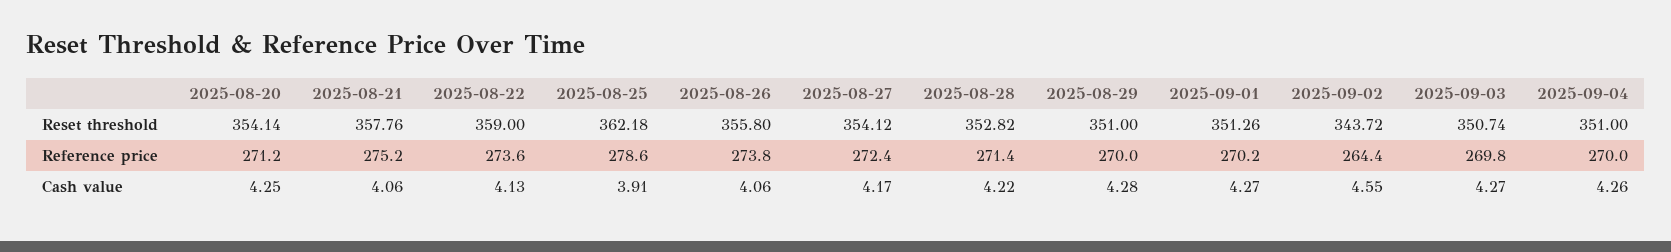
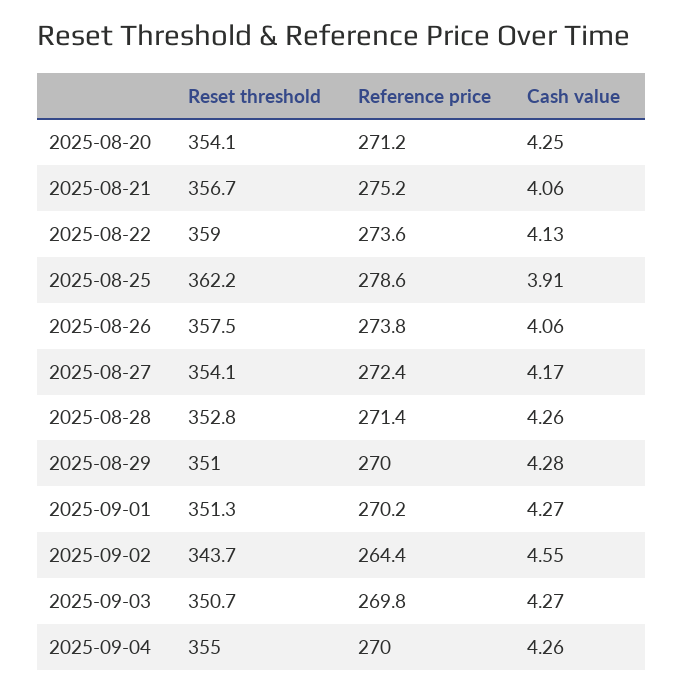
  {
    "2025-08-20": {
      "Reset threshold": 354.14,
      "Reference price": 271.2,
      "Cash value": 4.25
    },
    "2025-08-21": {
-     "Reset threshold": 357.76,
+     "Reset threshold": 356.7,
      "Reference price": 275.2,
      "Cash value": 4.06
    },
    "2025-08-22": {
      "Reset threshold": 359,
      "Reference price": 273.6,
      "Cash value": 4.13
    },
    "2025-08-25": {
      "Reset threshold": 362.18,
      "Reference price": 278.6,
      "Cash value": 3.91
    },
    "2025-08-26": {
-     "Reset threshold": 355.8,
+     "Reset threshold": 357.5,
      "Reference price": 273.8,
      "Cash value": 4.06
    },
    "2025-08-27": {
      "Reset threshold": 354.12,
      "Reference price": 272.4,
      "Cash value": 4.17
    },
    "2025-08-28": {
      "Reset threshold": 352.82,
      "Reference price": 271.4,
-     "Cash value": 4.22
+     "Cash value": 4.26
    },
    "2025-08-29": {
      "Reset threshold": 351,
      "Reference price": 270,
      "Cash value": 4.28
    },
    "2025-09-01": {
      "Reset threshold": 351.26,
      "Reference price": 270.2,
      "Cash value": 4.27
    },
    "2025-09-02": {
      "Reset threshold": 343.72,
      "Reference price": 264.4,
      "Cash value": 4.55
    },
    "2025-09-03": {
      "Reset threshold": 350.74,
      "Reference price": 269.8,
      "Cash value": 4.27
    },
    "2025-09-04": {
-     "Reset threshold": 351,
+     "Reset threshold": 355,
      "Reference price": 270,
      "Cash value": 4.26
    }
  }

